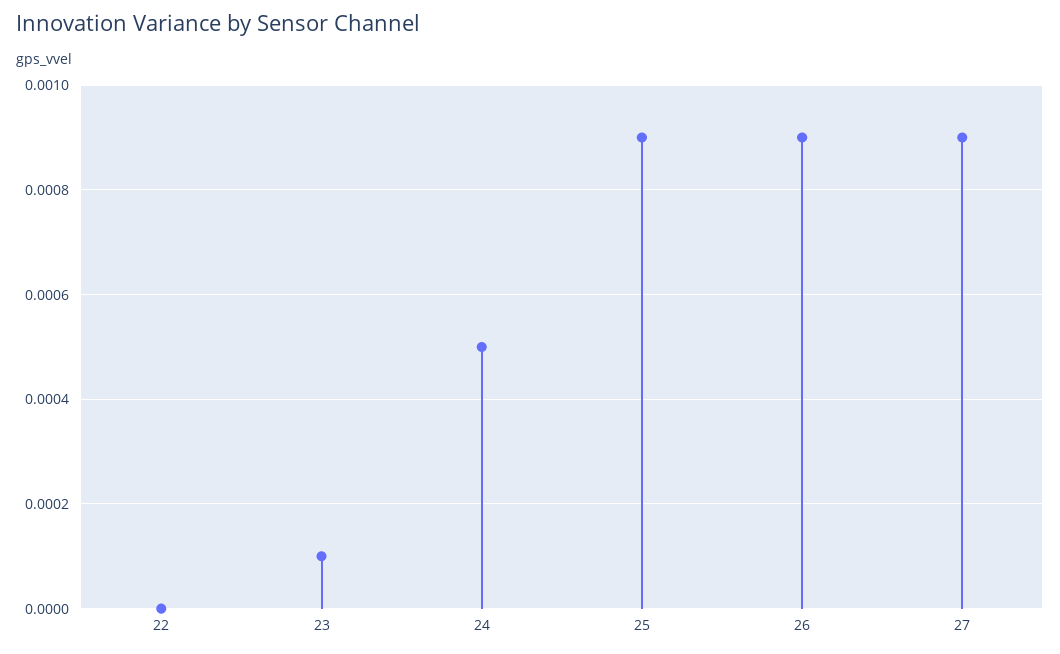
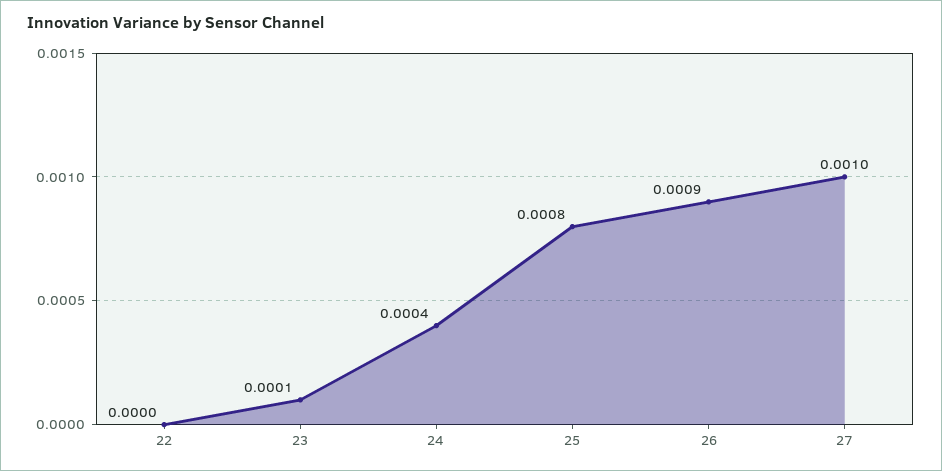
  {
    "22": 0,
    "23": 0.0001,
-   "24": 0.0005,
+   "24": 0.0004,
-   "25": 0.0009,
+   "25": 0.0008,
    "26": 0.0009,
-   "27": 0.0009
+   "27": 0.001
  }

